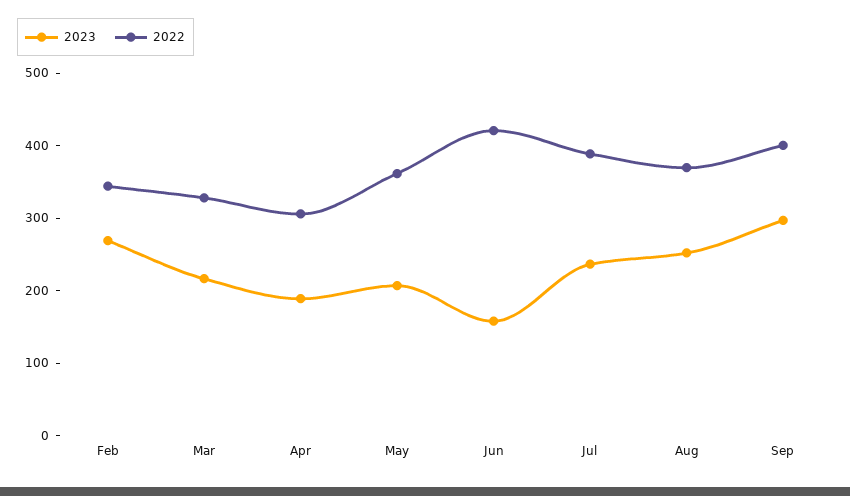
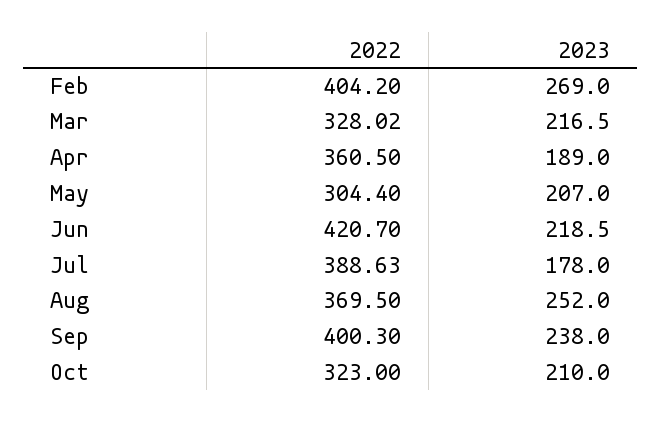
  {
    "2023": {
      "Feb": 269,
      "Mar": 216.5,
      "Apr": 189,
      "May": 207,
-     "Jun": 160,
+     "Jun": 218.5,
-     "Jul": 240,
+     "Jul": 178,
      "Aug": 252,
-     "Sep": 300
+     "Sep": 238,
+     "Oct": 210
    },
    "2022": {
-     "Feb": 340,
+     "Feb": 404.2,
      "Mar": 328.02,
-     "Apr": 300,
+     "Apr": 360.5,
-     "May": 360,
+     "May": 304.4,
      "Jun": 420.7,
      "Jul": 388.63,
      "Aug": 369.5,
-     "Sep": 400.3
+     "Sep": 400.3,
+     "Oct": 323
    }
  }

